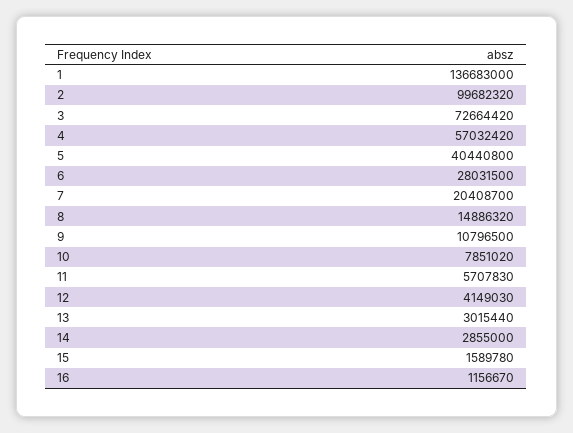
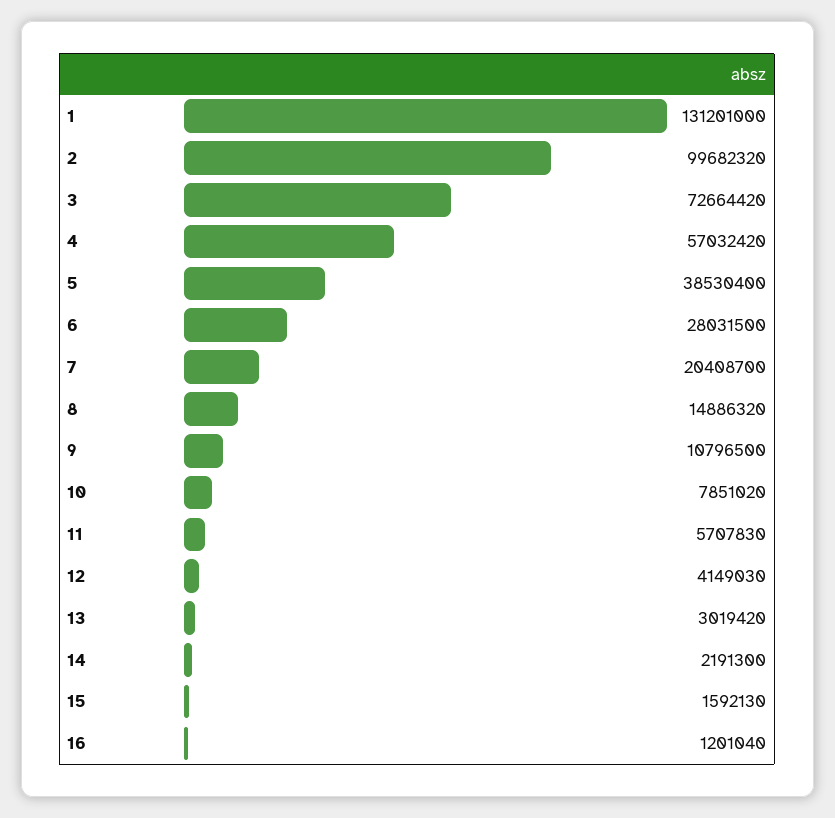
  {
-   "1": 136683000,
+   "1": 131201000,
    "2": 99682320,
    "3": 72664420,
    "4": 57032420,
-   "5": 40440800,
+   "5": 38530400,
    "6": 28031500,
    "7": 20408700,
    "8": 14886320,
    "9": 10796500,
    "10": 7851020,
    "11": 5707830,
    "12": 4149030,
-   "13": 3015440,
+   "13": 3019420,
-   "14": 2855000,
+   "14": 2191300,
-   "15": 1589780,
+   "15": 1592130,
-   "16": 1156670
+   "16": 1201040
  }

